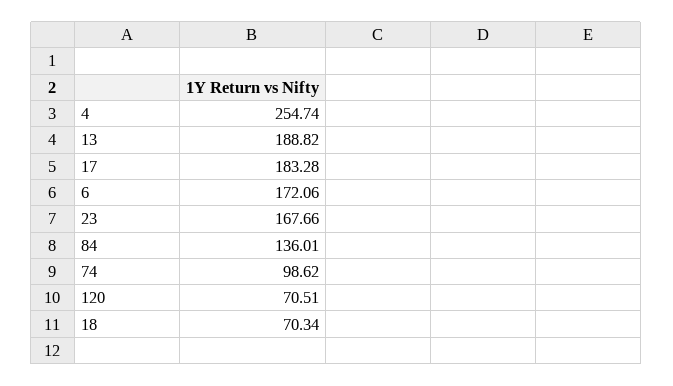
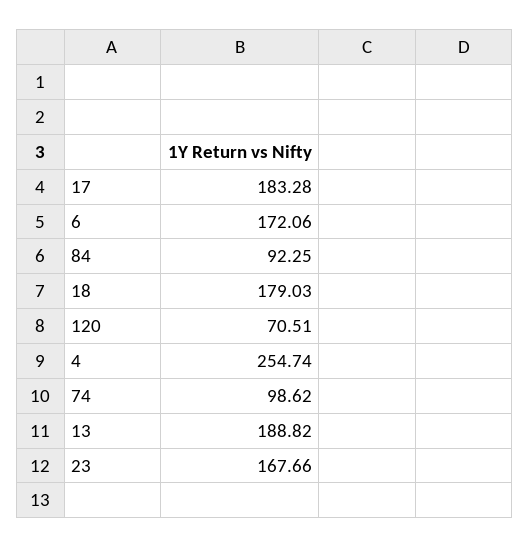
  {
    "4": 254.74,
    "13": 188.82,
    "17": 183.28,
    "6": 172.06,
    "23": 167.66,
-   "84": 136.01,
+   "84": 92.25,
    "74": 98.62,
    "120": 70.51,
-   "18": 70.34
+   "18": 179.03
  }

